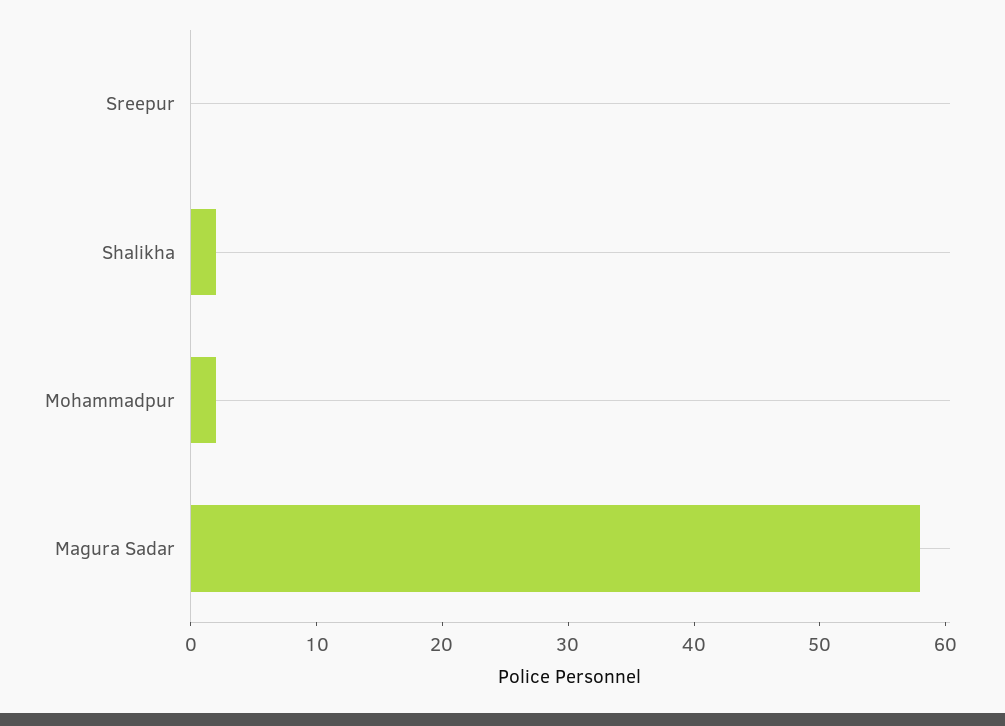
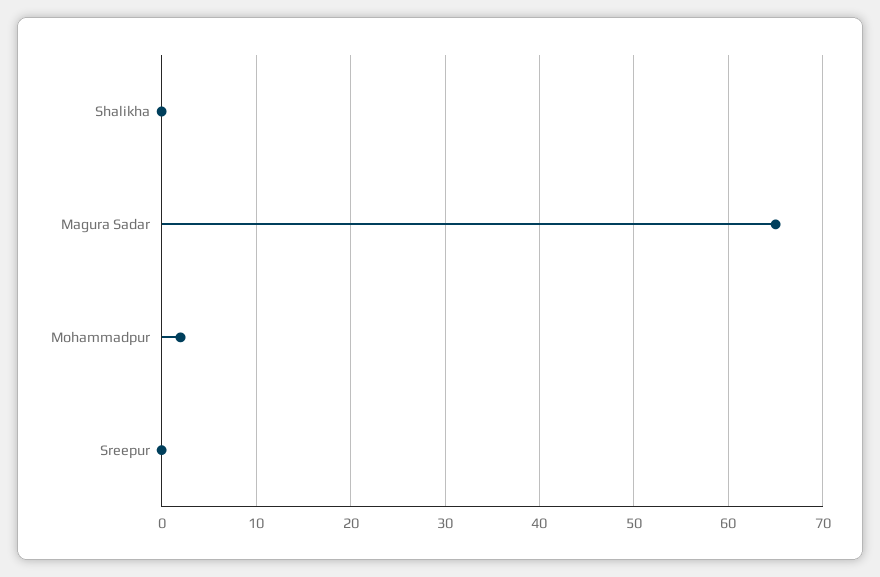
  {
    "Sreepur": 0,
-   "Shalikha": 2,
+   "Shalikha": 0,
    "Mohammadpur": 2,
-   "Magura Sadar": 58
+   "Magura Sadar": 65
  }

